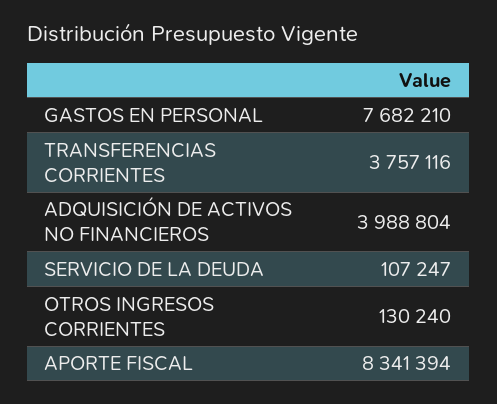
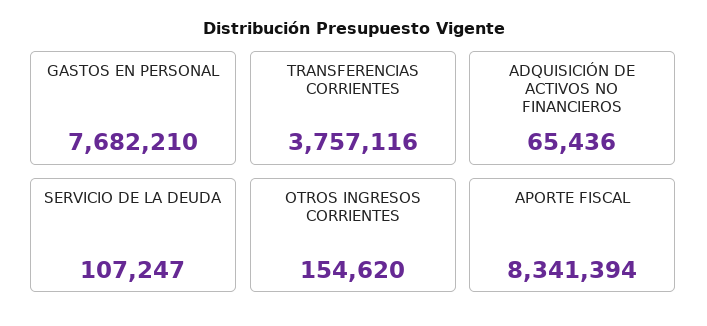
  {
    "GASTOS EN PERSONAL": 7682210,
    "TRANSFERENCIAS CORRIENTES": 3757116,
-   "ADQUISICIÓN DE ACTIVOS NO FINANCIEROS": 3988804,
+   "ADQUISICIÓN DE ACTIVOS NO FINANCIEROS": 65436,
    "SERVICIO DE LA DEUDA": 107247,
-   "OTROS INGRESOS CORRIENTES": 130240,
+   "OTROS INGRESOS CORRIENTES": 154620,
    "APORTE FISCAL": 8341394
  }

